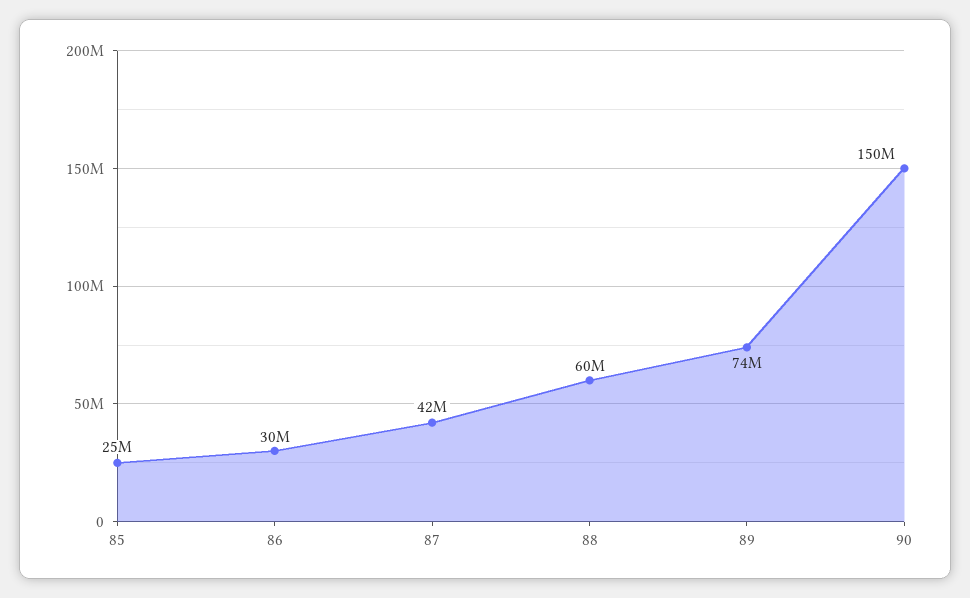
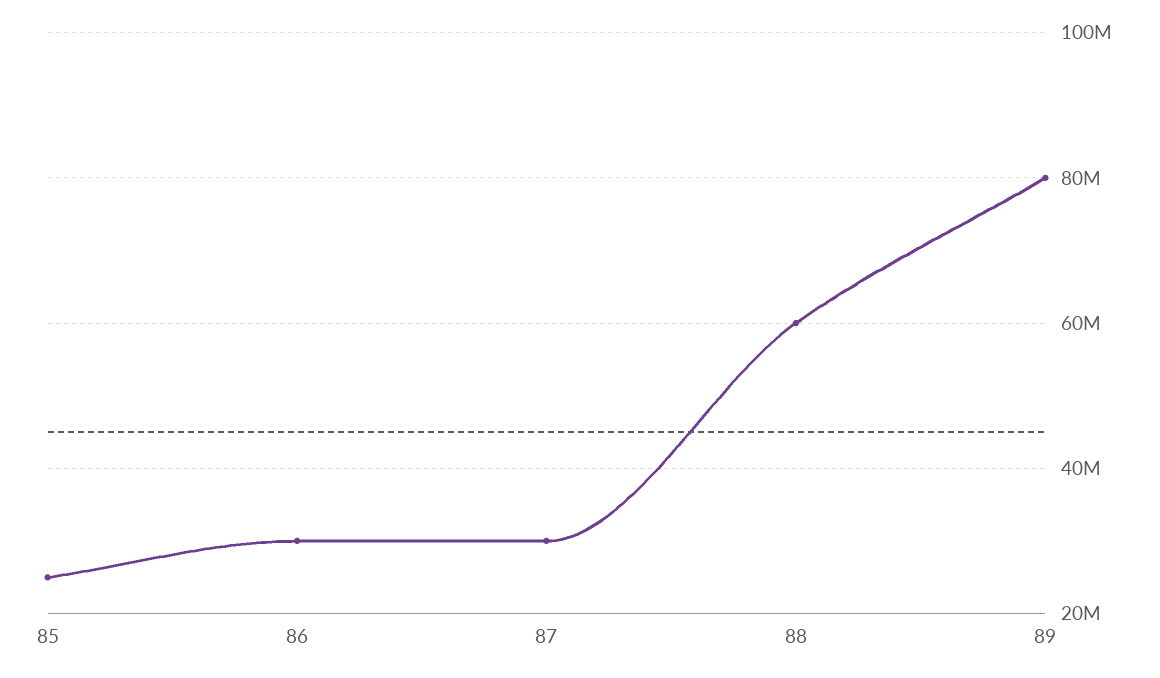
  {
    "85": 25000000,
    "86": 30000000,
-   "87": 42000000,
+   "87": 30000000,
    "88": 60000000,
-   "89": 74000000,
+   "89": 80000000
-   "90": 150000000
  }

